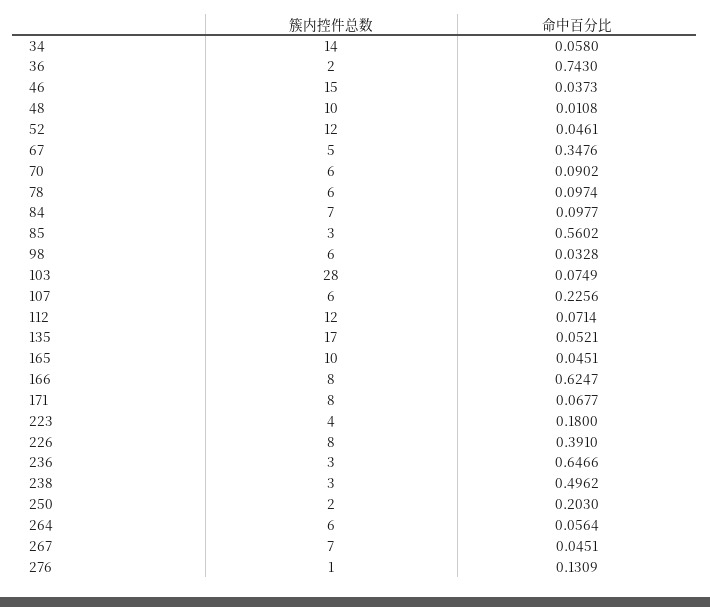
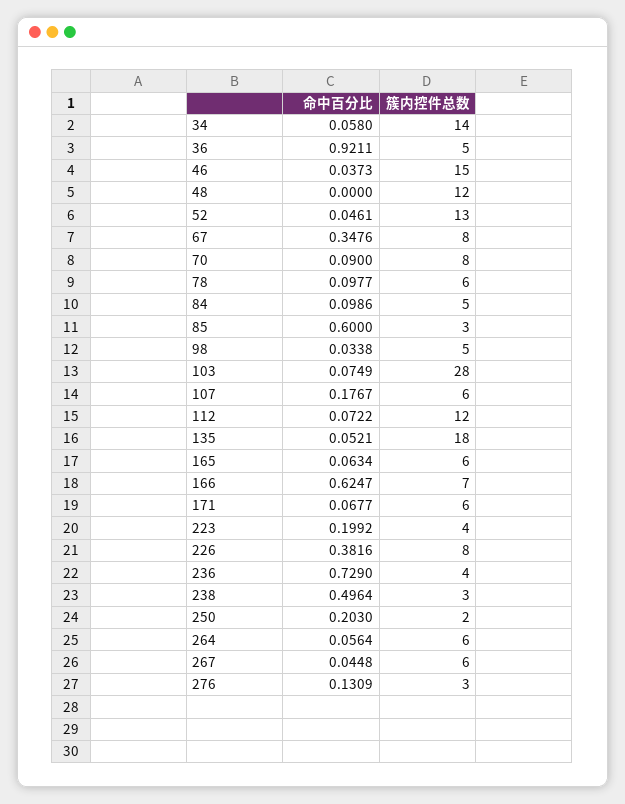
  {
    "簇内控件总数": {
      "34": 14,
-     "36": 2,
+     "36": 5,
      "46": 15,
-     "48": 10,
+     "48": 12,
-     "52": 12,
+     "52": 13,
-     "67": 5,
+     "67": 8,
-     "70": 6,
+     "70": 8,
      "78": 6,
-     "84": 7,
+     "84": 5,
      "85": 3,
-     "98": 6,
+     "98": 5,
      "103": 28,
      "107": 6,
      "112": 12,
-     "135": 17,
+     "135": 18,
-     "165": 10,
+     "165": 6,
-     "166": 8,
+     "166": 7,
-     "171": 8,
+     "171": 6,
      "223": 4,
      "226": 8,
-     "236": 3,
+     "236": 4,
      "238": 3,
      "250": 2,
      "264": 6,
-     "267": 7,
+     "267": 6,
-     "276": 1
+     "276": 3
    },
    "命中百分比": {
      "34": 0.058,
-     "36": 0.743,
+     "36": 0.9211,
      "46": 0.0373,
-     "48": 0.0108,
+     "48": 0,
      "52": 0.0461,
      "67": 0.3476,
-     "70": 0.0902,
+     "70": 0.09,
-     "78": 0.0974,
+     "78": 0.0977,
-     "84": 0.0977,
+     "84": 0.0986,
-     "85": 0.5602,
+     "85": 0.6,
-     "98": 0.0328,
+     "98": 0.0338,
      "103": 0.0749,
-     "107": 0.2256,
+     "107": 0.1767,
-     "112": 0.0714,
+     "112": 0.0722,
      "135": 0.0521,
-     "165": 0.0451,
+     "165": 0.0634,
      "166": 0.6247,
      "171": 0.0677,
-     "223": 0.18,
+     "223": 0.1992,
-     "226": 0.391,
+     "226": 0.3816,
-     "236": 0.6466,
+     "236": 0.729,
-     "238": 0.4962,
+     "238": 0.4964,
      "250": 0.203,
      "264": 0.0564,
-     "267": 0.0451,
+     "267": 0.0448,
      "276": 0.1309
    }
  }

